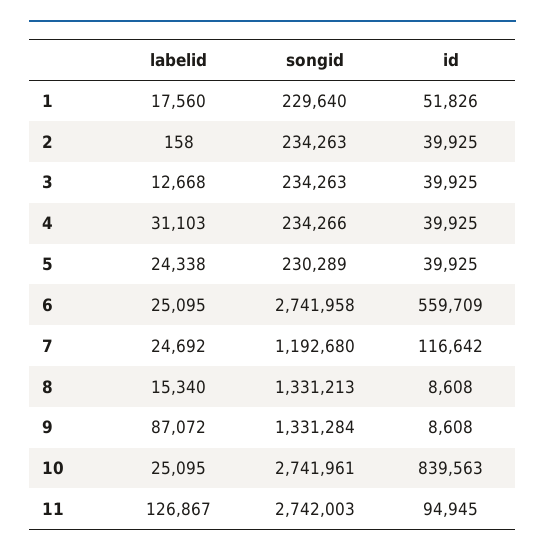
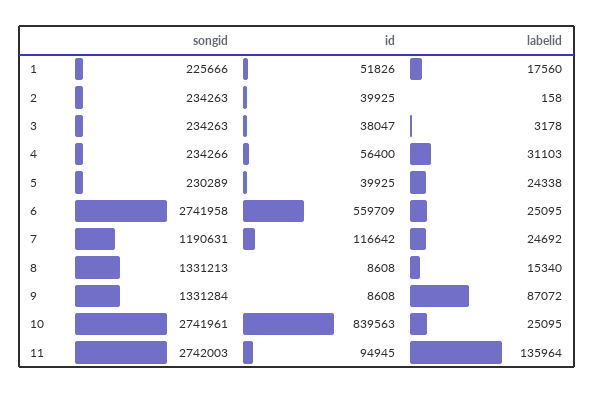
  {
    "labelid": {
      "1": 17560,
      "2": 158,
-     "3": 12668,
+     "3": 3178,
      "4": 31103,
      "5": 24338,
      "6": 25095,
      "7": 24692,
      "8": 15340,
      "9": 87072,
      "10": 25095,
-     "11": 126867
+     "11": 135964
    },
    "songid": {
-     "1": 229640,
+     "1": 225666,
      "2": 234263,
      "3": 234263,
      "4": 234266,
      "5": 230289,
      "6": 2741958,
-     "7": 1192680,
+     "7": 1190631,
      "8": 1331213,
      "9": 1331284,
      "10": 2741961,
      "11": 2742003
    },
    "id": {
      "1": 51826,
      "2": 39925,
-     "3": 39925,
+     "3": 38047,
-     "4": 39925,
+     "4": 56400,
      "5": 39925,
      "6": 559709,
      "7": 116642,
      "8": 8608,
      "9": 8608,
      "10": 839563,
      "11": 94945
    }
  }

